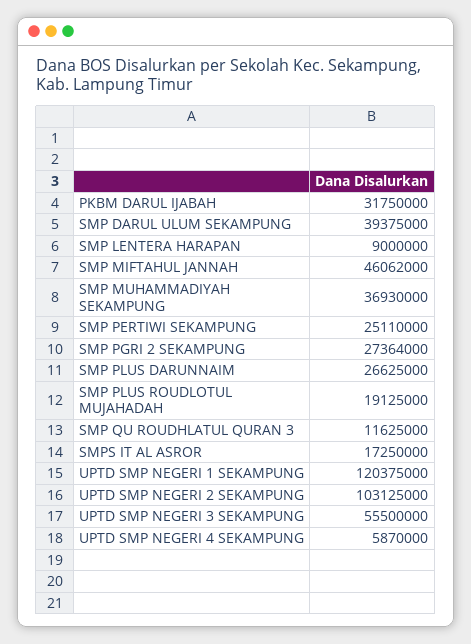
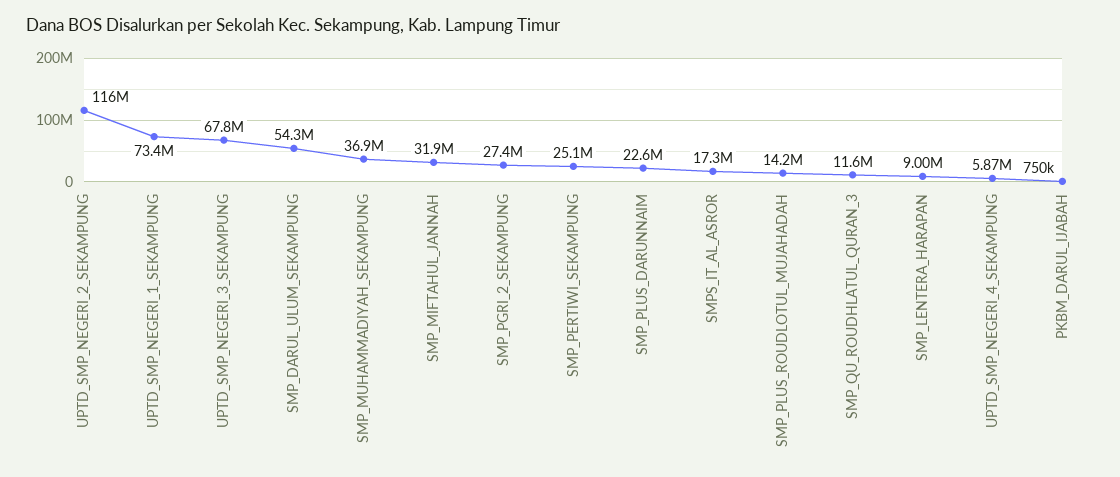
  {
-   "PKBM DARUL IJABAH": 31750000,
+   "PKBM DARUL IJABAH": 750000,
-   "SMP DARUL ULUM SEKAMPUNG": 39375000,
+   "SMP DARUL ULUM SEKAMPUNG": 54300000,
    "SMP LENTERA HARAPAN": 9000000,
-   "SMP MIFTAHUL JANNAH": 46062000,
+   "SMP MIFTAHUL JANNAH": 31900000,
    "SMP MUHAMMADIYAH SEKAMPUNG": 36930000,
    "SMP PERTIWI SEKAMPUNG": 25110000,
    "SMP PGRI 2 SEKAMPUNG": 27364000,
-   "SMP PLUS DARUNNAIM": 26625000,
+   "SMP PLUS DARUNNAIM": 22600000,
-   "SMP PLUS ROUDLOTUL MUJAHADAH": 19125000,
+   "SMP PLUS ROUDLOTUL MUJAHADAH": 14200000,
    "SMP QU ROUDHLATUL QURAN 3": 11625000,
    "SMPS IT AL ASROR": 17250000,
-   "UPTD SMP NEGERI 1 SEKAMPUNG": 120375000,
+   "UPTD SMP NEGERI 1 SEKAMPUNG": 73400000,
-   "UPTD SMP NEGERI 2 SEKAMPUNG": 103125000,
+   "UPTD SMP NEGERI 2 SEKAMPUNG": 116000000,
-   "UPTD SMP NEGERI 3 SEKAMPUNG": 55500000,
+   "UPTD SMP NEGERI 3 SEKAMPUNG": 67800000,
    "UPTD SMP NEGERI 4 SEKAMPUNG": 5870000
  }

